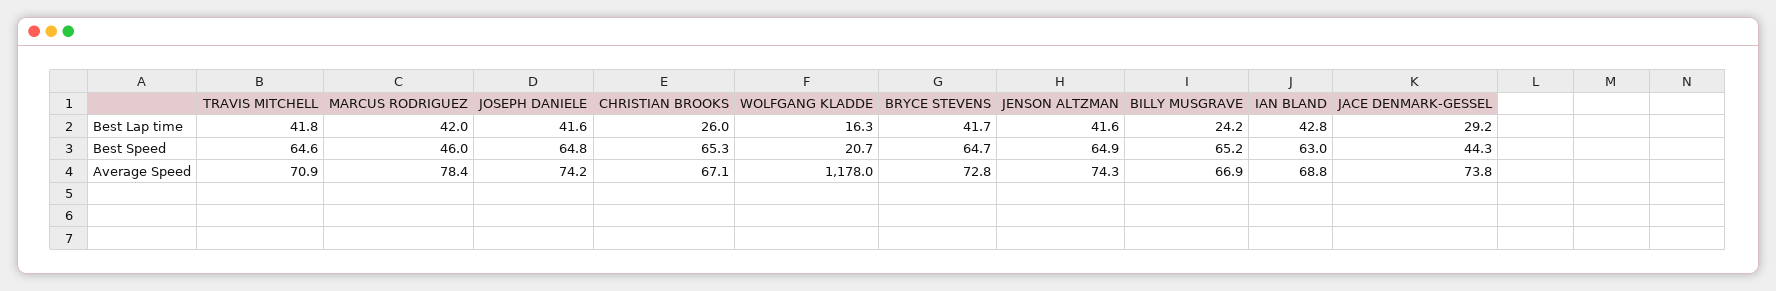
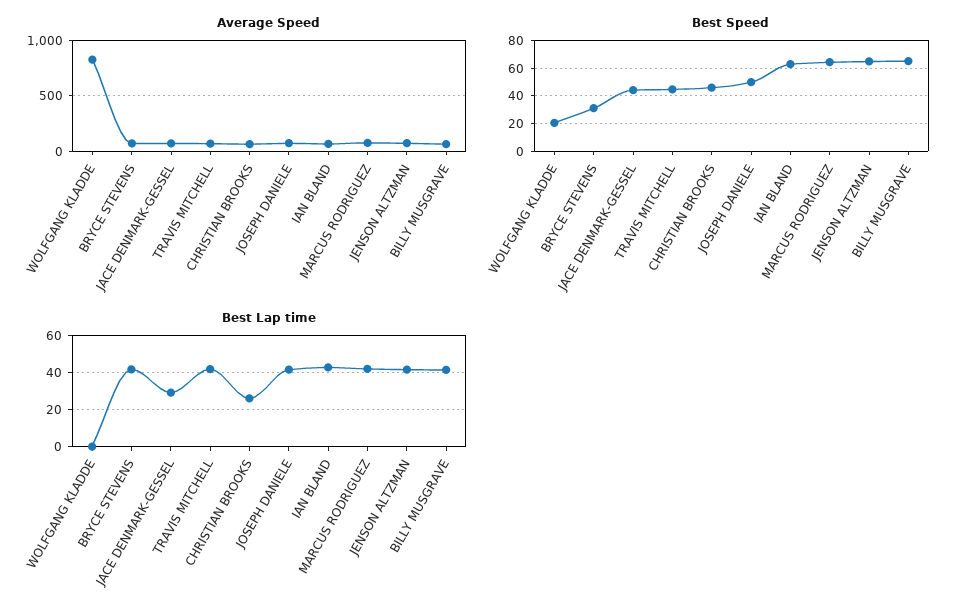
  {
    "Best Lap time": {
      "TRAVIS MITCHELL": 41.8,
      "MARCUS RODRIGUEZ": 42,
      "JOSEPH DANIELE": 41.6,
      "CHRISTIAN BROOKS": 26,
-     "WOLFGANG KLADDE": 16.3,
+     "WOLFGANG KLADDE": 0,
      "BRYCE STEVENS": 41.7,
      "JENSON ALTZMAN": 41.6,
-     "BILLY MUSGRAVE": 24.2,
+     "BILLY MUSGRAVE": 40,
      "IAN BLAND": 42.8,
      "JACE DENMARK-GESSEL": 29.2
    },
    "Best Speed": {
-     "TRAVIS MITCHELL": 64.6,
+     "TRAVIS MITCHELL": 45,
-     "MARCUS RODRIGUEZ": 46,
+     "MARCUS RODRIGUEZ": 65,
-     "JOSEPH DANIELE": 64.8,
+     "JOSEPH DANIELE": 50,
-     "CHRISTIAN BROOKS": 65.3,
+     "CHRISTIAN BROOKS": 45,
      "WOLFGANG KLADDE": 20.7,
-     "BRYCE STEVENS": 64.7,
+     "BRYCE STEVENS": 30,
      "JENSON ALTZMAN": 64.9,
      "BILLY MUSGRAVE": 65.2,
      "IAN BLAND": 63,
      "JACE DENMARK-GESSEL": 44.3
    },
    "Average Speed": {
      "TRAVIS MITCHELL": 70.9,
      "MARCUS RODRIGUEZ": 78.4,
      "JOSEPH DANIELE": 74.2,
      "CHRISTIAN BROOKS": 67.1,
-     "WOLFGANG KLADDE": 1178,
+     "WOLFGANG KLADDE": 800,
      "BRYCE STEVENS": 72.8,
      "JENSON ALTZMAN": 74.3,
      "BILLY MUSGRAVE": 66.9,
      "IAN BLAND": 68.8,
      "JACE DENMARK-GESSEL": 73.8
    }
  }

